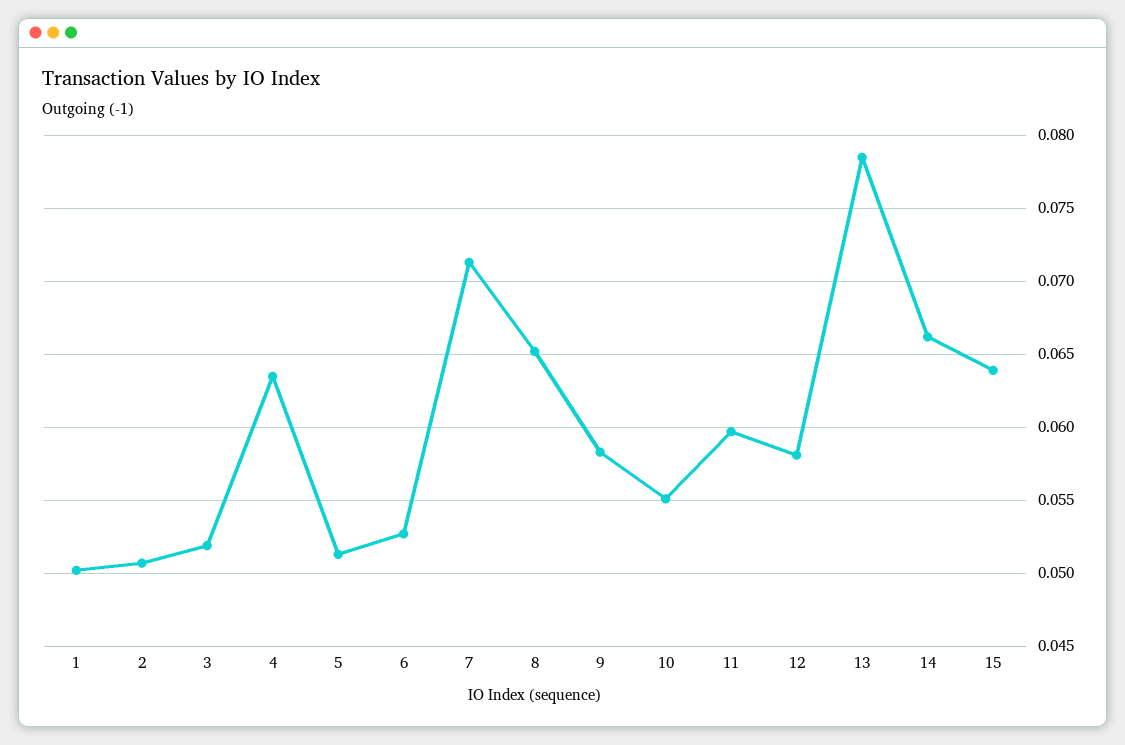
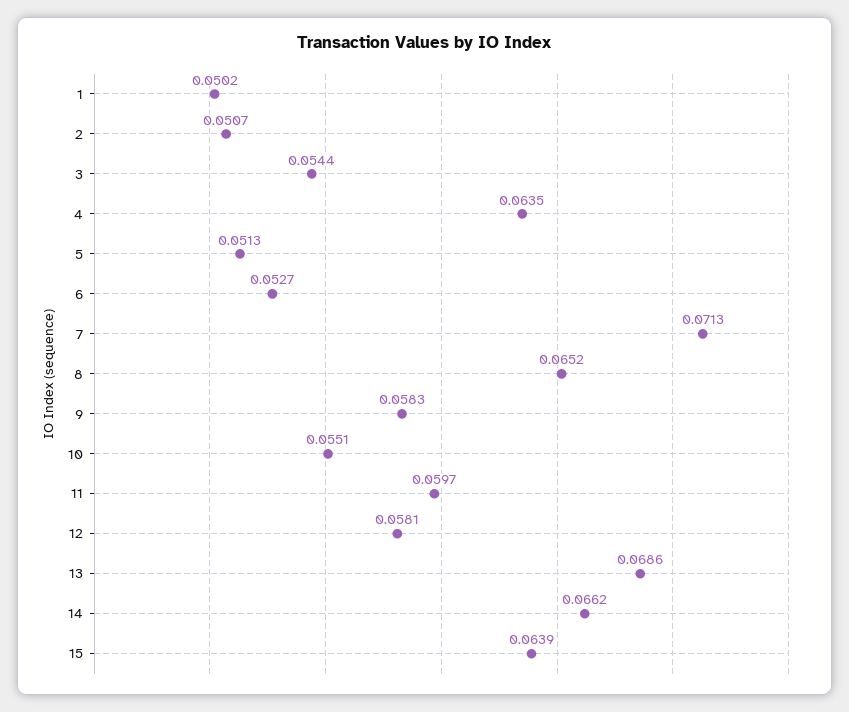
  {
    "1": 0.0502,
    "2": 0.0507,
-   "3": 0.052,
+   "3": 0.0544,
    "4": 0.0635,
    "5": 0.0513,
    "6": 0.0527,
    "7": 0.0713,
    "8": 0.0652,
    "9": 0.0583,
    "10": 0.0551,
    "11": 0.0597,
    "12": 0.0581,
-   "13": 0.0785,
+   "13": 0.0686,
    "14": 0.0662,
    "15": 0.0639
  }

